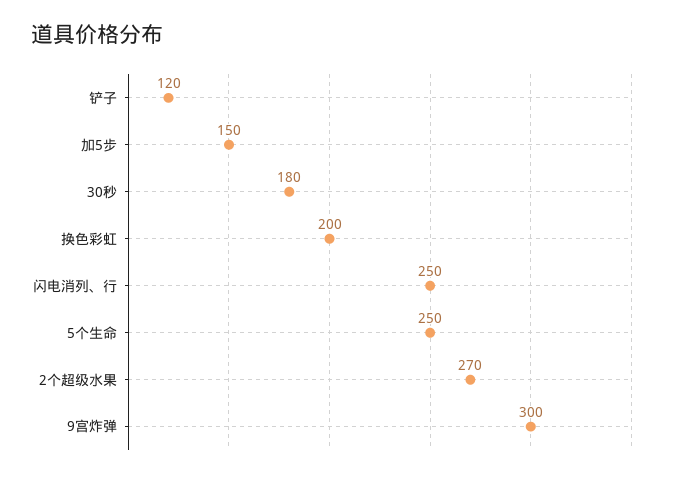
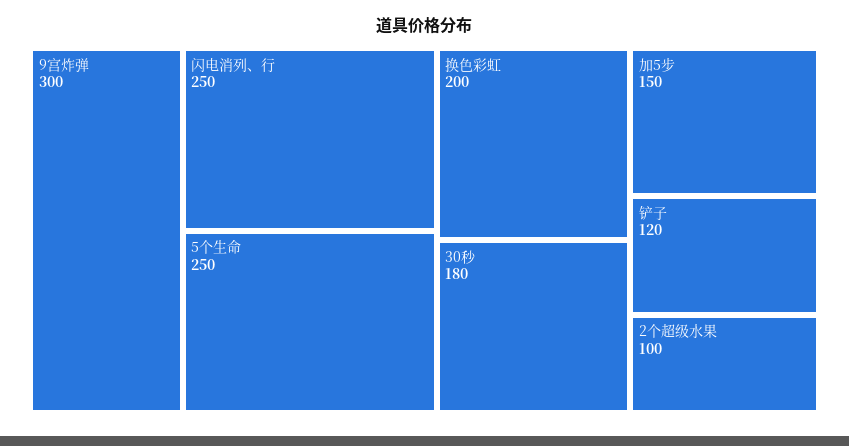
  {
    "铲子": 120,
    "加5步": 150,
    "30秒": 180,
    "换色彩虹": 200,
    "闪电消列、行": 250,
    "5个生命": 250,
-   "2个超级水果": 270,
+   "2个超级水果": 100,
    "9宫炸弹": 300
  }

